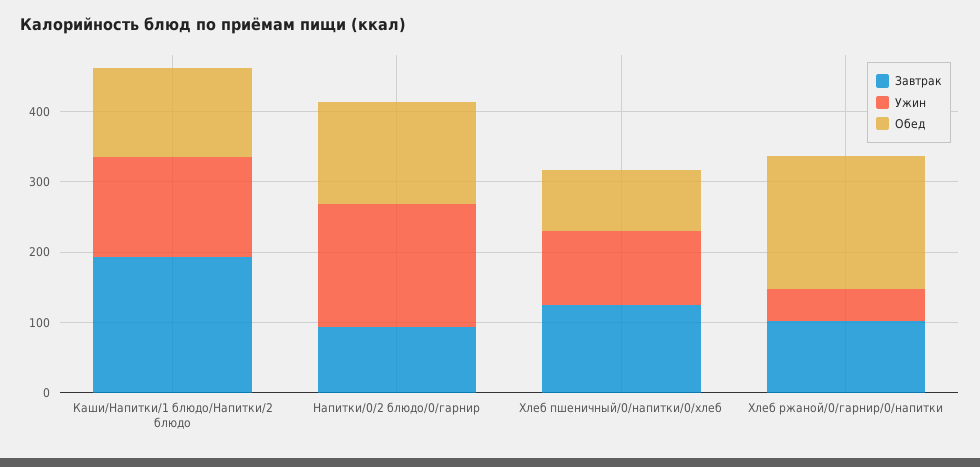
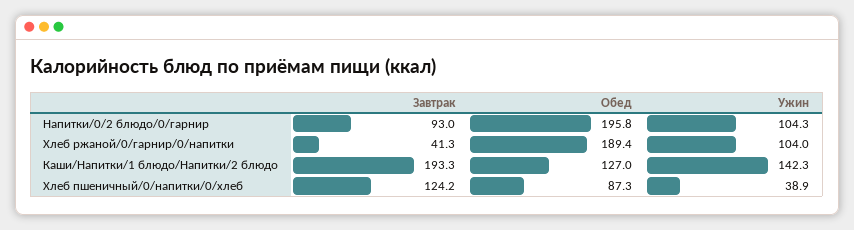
  {
    "Завтрак": {
      "Каши/Напитки/1 блюдо/Напитки/2 блюдо": 193.3,
      "Напитки/0/2 блюдо/0/гарнир": 93,
      "Хлеб пшеничный/0/напитки/0/хлеб": 124.2,
-     "Хлеб ржаной/0/гарнир/0/напитки": 100
+     "Хлеб ржаной/0/гарнир/0/напитки": 41.3
    },
    "Ужин": {
      "Каши/Напитки/1 блюдо/Напитки/2 блюдо": 142.3,
-     "Напитки/0/2 блюдо/0/гарнир": 180,
+     "Напитки/0/2 блюдо/0/гарнир": 104.3,
-     "Хлеб пшеничный/0/напитки/0/хлеб": 100,
+     "Хлеб пшеничный/0/напитки/0/хлеб": 38.9,
-     "Хлеб ржаной/0/гарнир/0/напитки": 40
+     "Хлеб ржаной/0/гарнир/0/напитки": 104
    },
    "Обед": {
      "Каши/Напитки/1 блюдо/Напитки/2 блюдо": 127,
-     "Напитки/0/2 блюдо/0/гарнир": 140,
+     "Напитки/0/2 блюдо/0/гарнир": 195.8,
      "Хлеб пшеничный/0/напитки/0/хлеб": 87.3,
      "Хлеб ржаной/0/гарнир/0/напитки": 189.4
    }
  }

